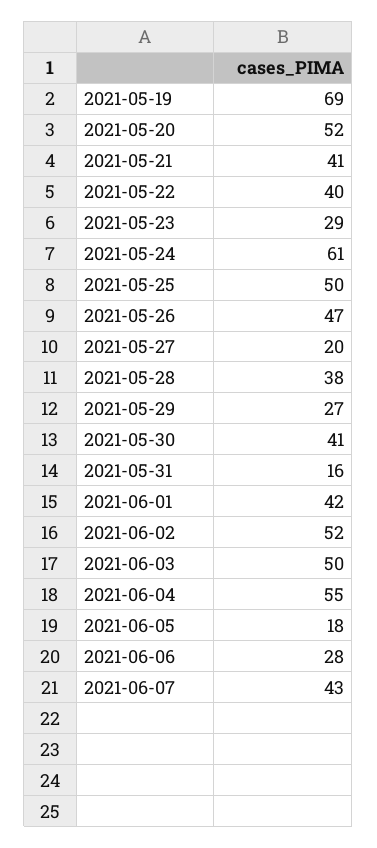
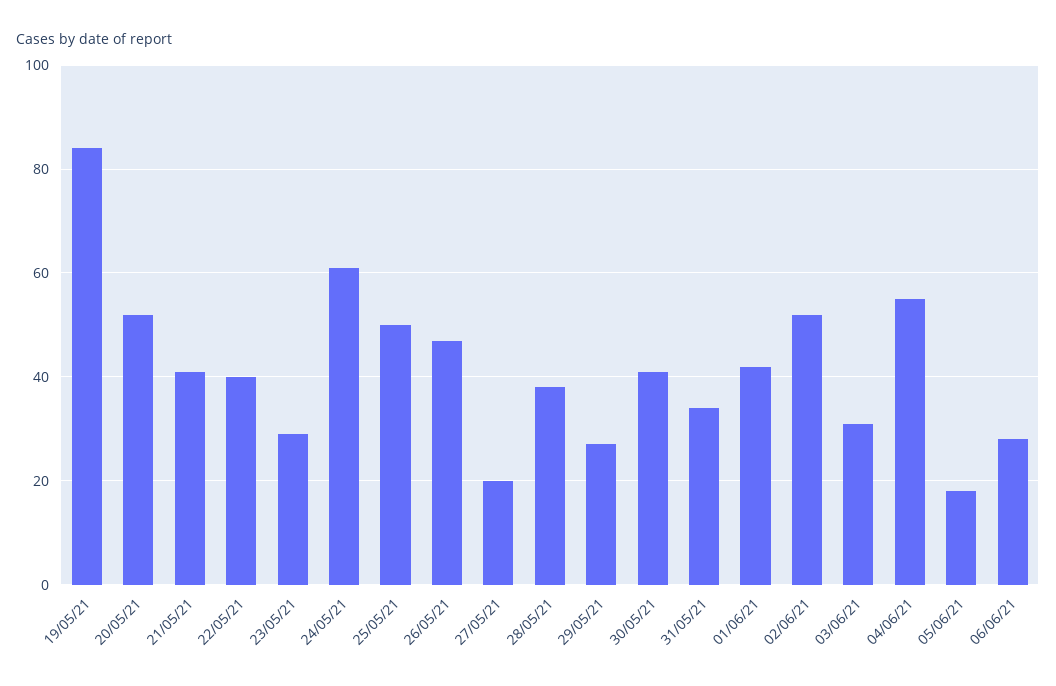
  {
-   "2021-05-19": 69,
+   "2021-05-19": 85,
    "2021-05-20": 52,
    "2021-05-21": 41,
    "2021-05-22": 40,
    "2021-05-23": 29,
    "2021-05-24": 61,
    "2021-05-25": 50,
    "2021-05-26": 47,
    "2021-05-27": 20,
    "2021-05-28": 38,
    "2021-05-29": 27,
    "2021-05-30": 41,
-   "2021-05-31": 16,
+   "2021-05-31": 35,
    "2021-06-01": 42,
    "2021-06-02": 52,
-   "2021-06-03": 50,
+   "2021-06-03": 30,
    "2021-06-04": 55,
    "2021-06-05": 18,
-   "2021-06-06": 28,
+   "2021-06-06": 28
-   "2021-06-07": 43
  }

